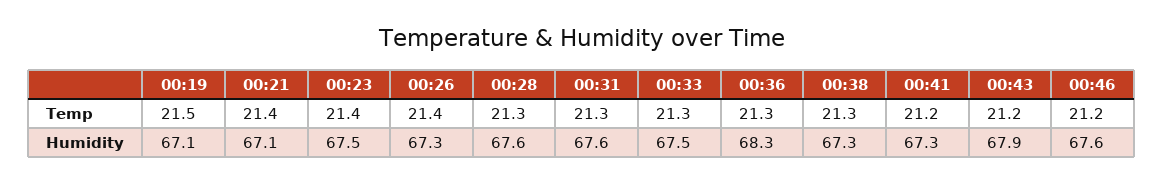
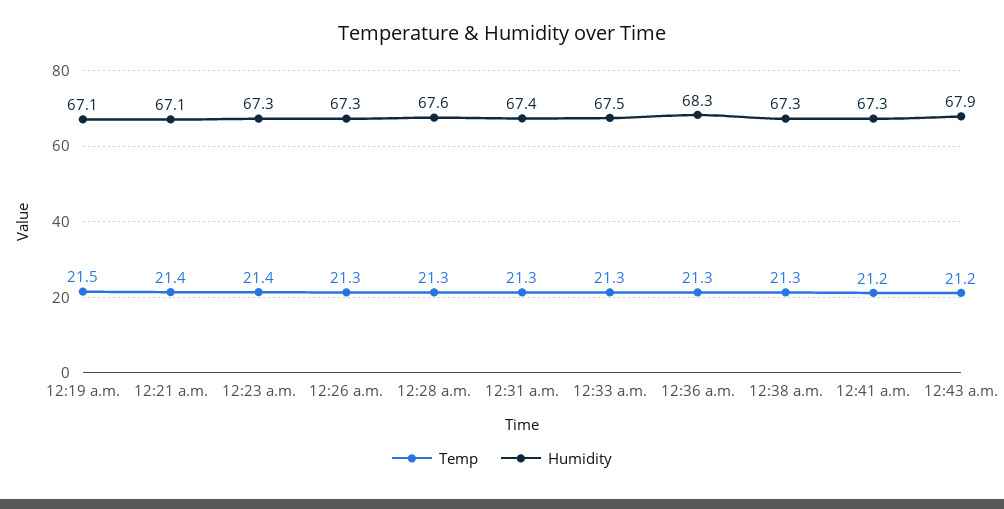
  {
    "Temp": {
      "00:19": 21.5,
      "00:21": 21.4,
      "00:23": 21.4,
-     "00:26": 21.4,
+     "00:26": 21.3,
      "00:28": 21.3,
      "00:31": 21.3,
      "00:33": 21.3,
      "00:36": 21.3,
      "00:38": 21.3,
      "00:41": 21.2,
-     "00:43": 21.2,
+     "00:43": 21.2
-     "00:46": 21.2
    },
    "Humidity": {
      "00:19": 67.1,
      "00:21": 67.1,
-     "00:23": 67.5,
+     "00:23": 67.3,
      "00:26": 67.3,
      "00:28": 67.6,
-     "00:31": 67.6,
+     "00:31": 67.4,
      "00:33": 67.5,
      "00:36": 68.3,
      "00:38": 67.3,
      "00:41": 67.3,
-     "00:43": 67.9,
+     "00:43": 67.9
-     "00:46": 67.6
    }
  }

